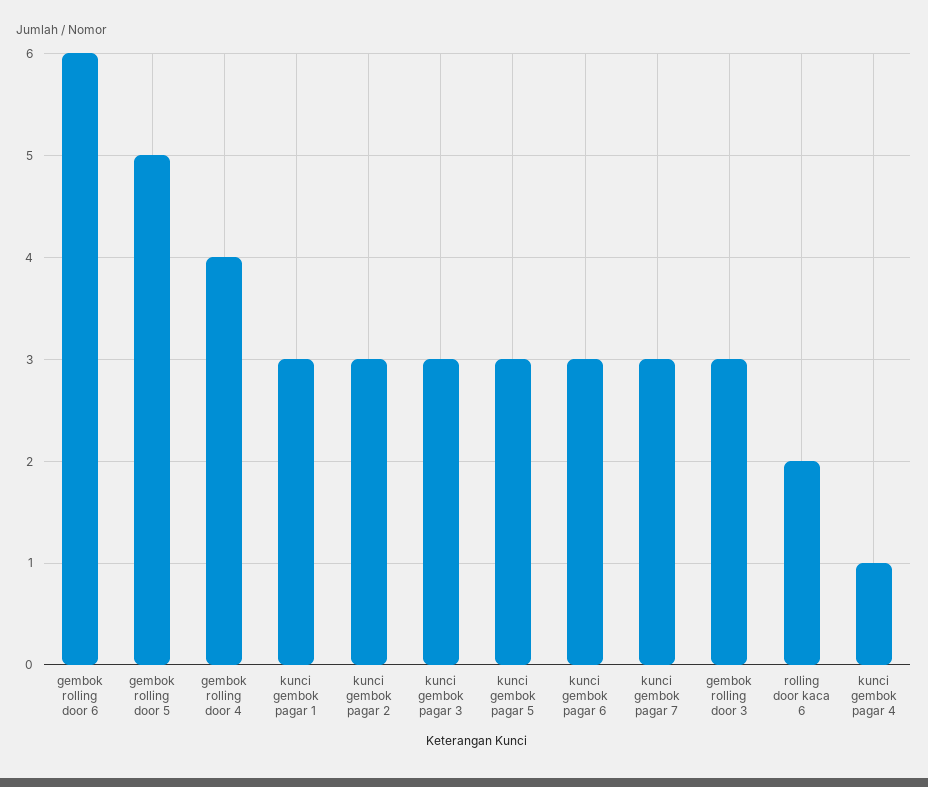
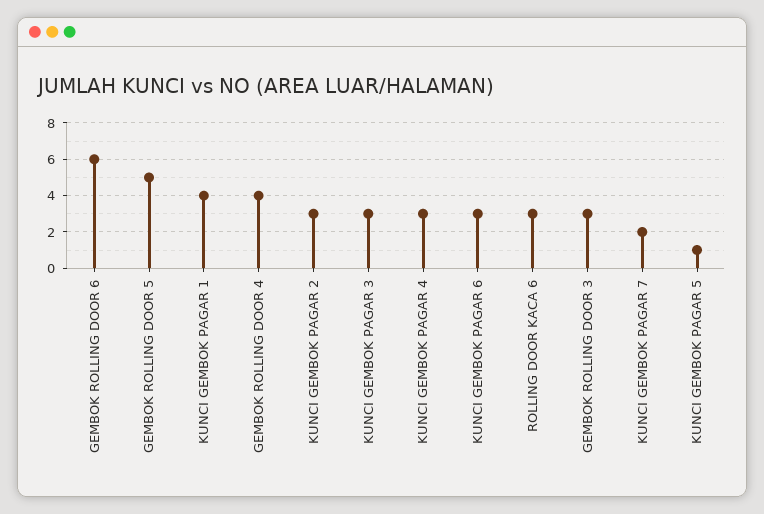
  {
    "gembok rolling door 6": 6,
    "gembok rolling door 5": 5,
    "gembok rolling door 4": 4,
-   "kunci gembok pagar 1": 3,
+   "kunci gembok pagar 1": 4,
    "kunci gembok pagar 2": 3,
    "kunci gembok pagar 3": 3,
-   "kunci gembok pagar 5": 3,
+   "kunci gembok pagar 5": 1,
    "kunci gembok pagar 6": 3,
-   "kunci gembok pagar 7": 3,
+   "kunci gembok pagar 7": 2,
    "gembok rolling door 3": 3,
-   "rolling door kaca 6": 2,
+   "rolling door kaca 6": 3,
-   "kunci gembok pagar 4": 1
+   "kunci gembok pagar 4": 3
  }

